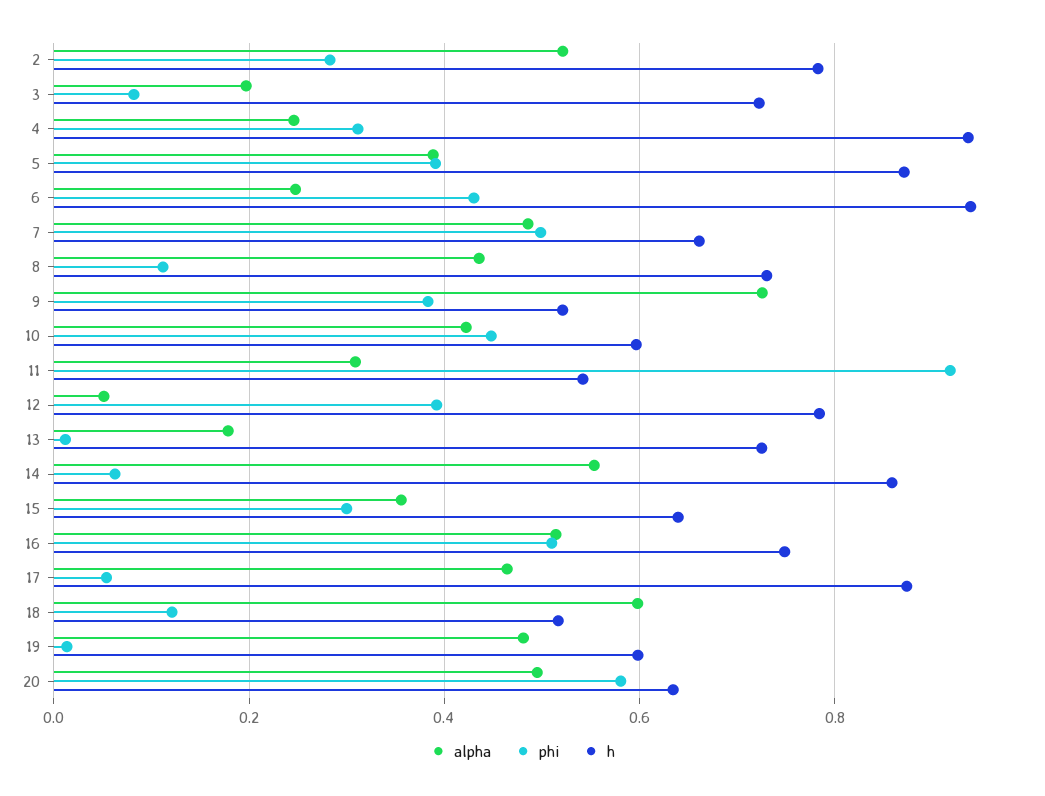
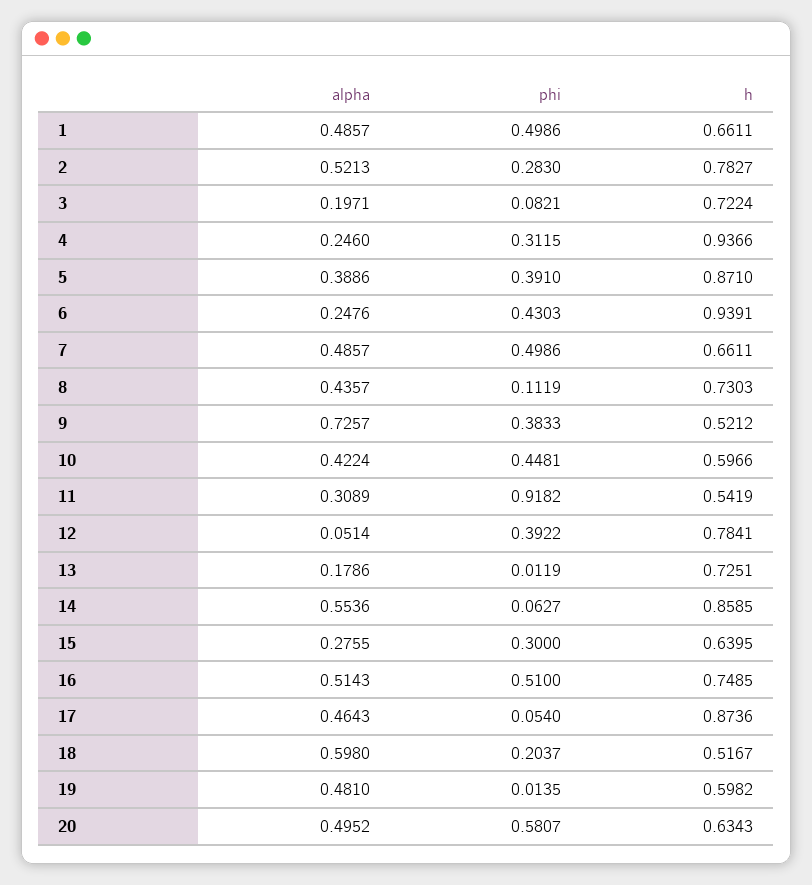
  {
    "alpha": {
      "2": 0.5213,
      "3": 0.1971,
      "4": 0.246,
      "5": 0.3886,
      "6": 0.2476,
      "7": 0.4857,
      "8": 0.4357,
      "9": 0.7257,
      "10": 0.4224,
      "11": 0.3089,
      "12": 0.0514,
      "13": 0.1786,
      "14": 0.5536,
-     "15": 0.36,
+     "15": 0.2755,
      "16": 0.5143,
      "17": 0.4643,
      "18": 0.598,
      "19": 0.481,
-     "20": 0.4952
+     "20": 0.4952,
+     "1": 0.4857
    },
    "phi": {
      "2": 0.283,
      "3": 0.0821,
      "4": 0.3115,
      "5": 0.391,
      "6": 0.4303,
      "7": 0.4986,
      "8": 0.1119,
      "9": 0.3833,
      "10": 0.4481,
      "11": 0.9182,
      "12": 0.3922,
      "13": 0.0119,
      "14": 0.0627,
      "15": 0.3,
      "16": 0.51,
      "17": 0.054,
-     "18": 0.12,
+     "18": 0.2037,
      "19": 0.0135,
-     "20": 0.5807
+     "20": 0.5807,
+     "1": 0.4986
    },
    "h": {
      "2": 0.7827,
      "3": 0.7224,
      "4": 0.9366,
      "5": 0.871,
      "6": 0.9391,
      "7": 0.6611,
      "8": 0.7303,
      "9": 0.5212,
      "10": 0.5966,
      "11": 0.5419,
      "12": 0.7841,
      "13": 0.7251,
      "14": 0.8585,
      "15": 0.6395,
      "16": 0.7485,
      "17": 0.8736,
      "18": 0.5167,
      "19": 0.5982,
-     "20": 0.6343
+     "20": 0.6343,
+     "1": 0.6611
    }
  }

